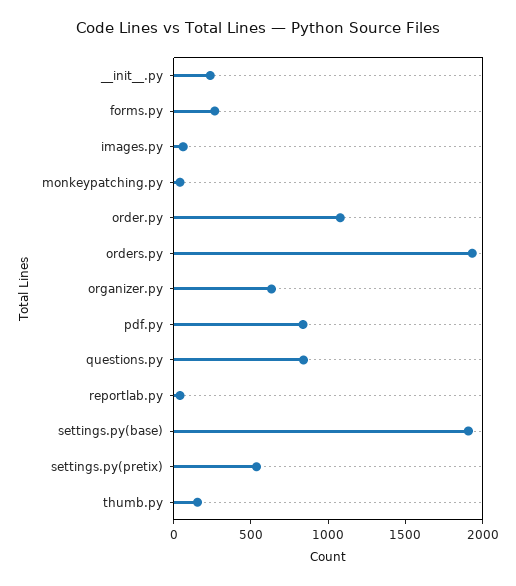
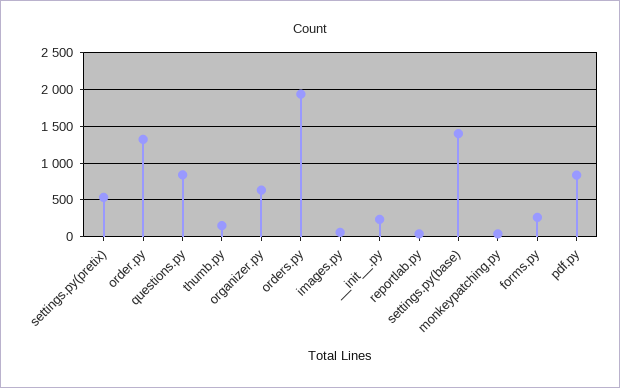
  {
    "__init__.py": 200,
    "forms.py": 300,
    "images.py": 100,
    "monkeypatching.py": 0,
-   "order.py": 1100,
+   "order.py": 1300,
    "orders.py": 1900,
    "organizer.py": 600,
    "pdf.py": 800,
    "questions.py": 800,
    "reportlab.py": 0,
-   "settings.py(base)": 1900,
+   "settings.py(base)": 1400,
    "settings.py(pretix)": 500,
    "thumb.py": 200
  }

